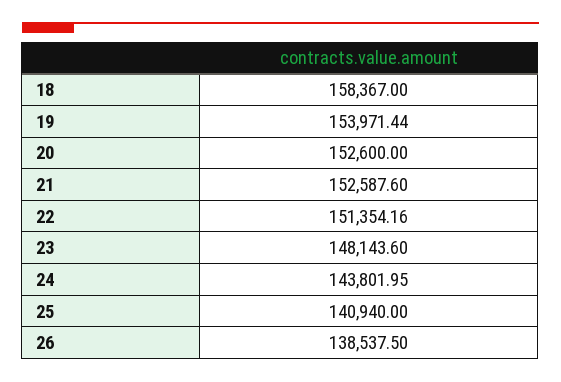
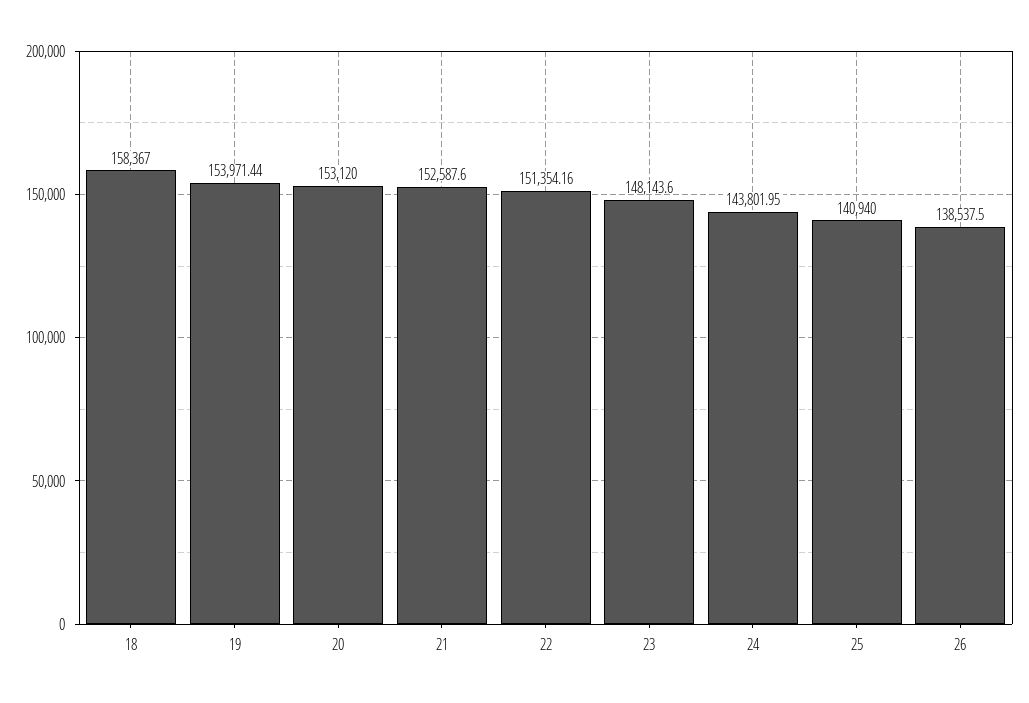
  {
    "18": 158367,
    "19": 153971.44,
-   "20": 152600,
+   "20": 153120,
    "21": 152587.6,
    "22": 151354.16,
    "23": 148143.6,
    "24": 143801.95,
    "25": 140940,
    "26": 138537.5
  }

